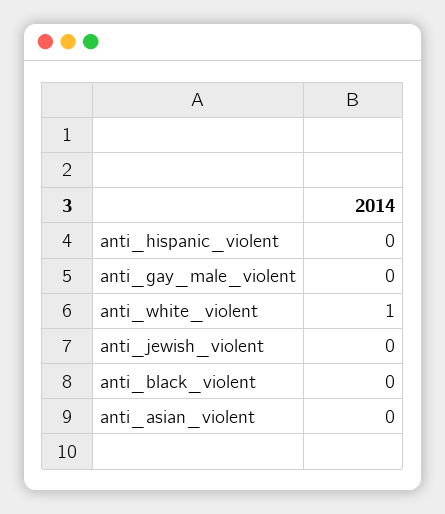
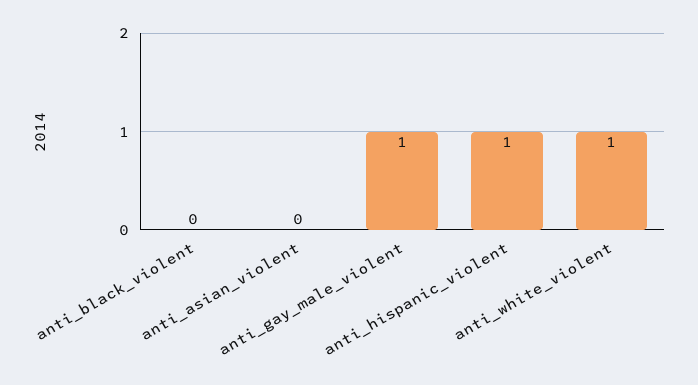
  {
-   "anti_hispanic_violent": 0,
+   "anti_hispanic_violent": 1,
-   "anti_gay_male_violent": 0,
+   "anti_gay_male_violent": 1,
    "anti_white_violent": 1,
-   "anti_jewish_violent": 0,
    "anti_black_violent": 0,
    "anti_asian_violent": 0
  }

